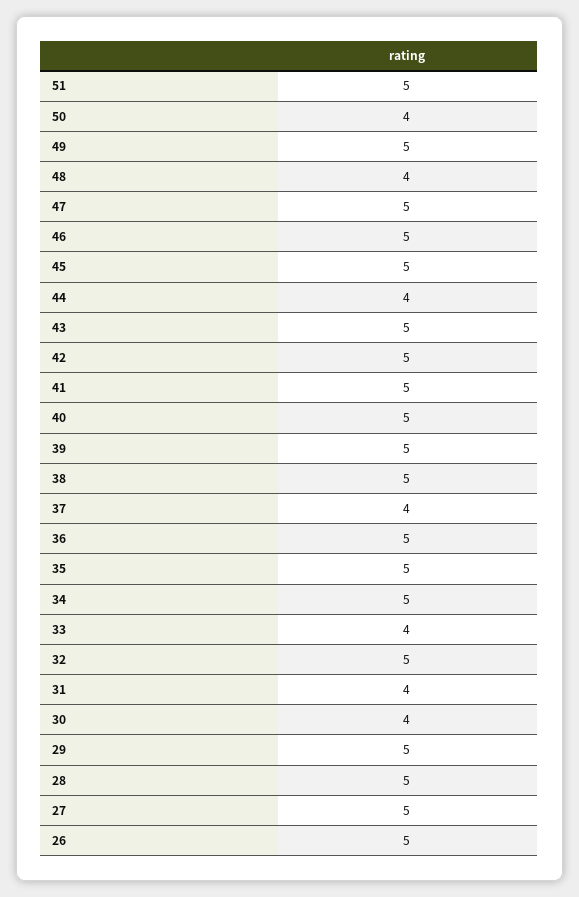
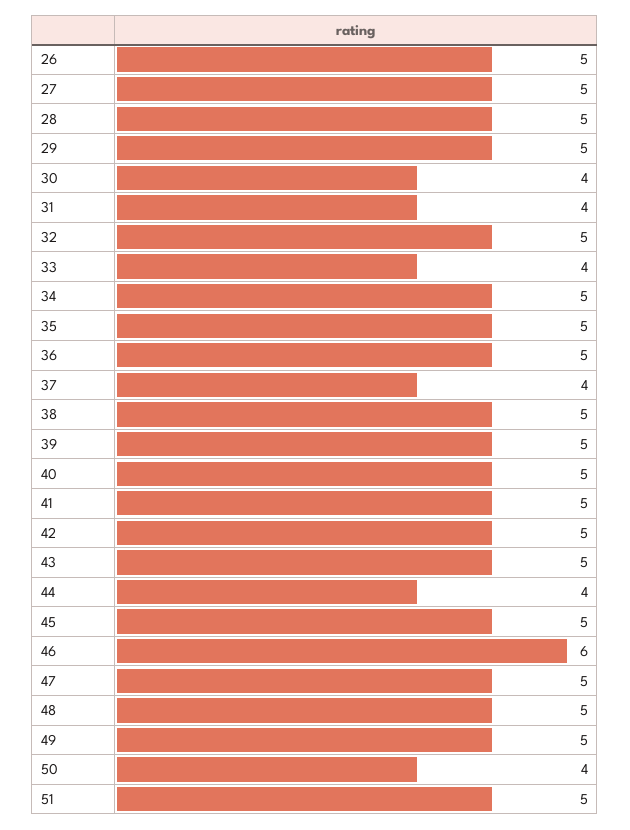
  {
    "51": 5,
    "50": 4,
    "49": 5,
-   "48": 4,
+   "48": 5,
    "47": 5,
-   "46": 5,
+   "46": 6,
    "45": 5,
    "44": 4,
    "43": 5,
    "42": 5,
    "41": 5,
    "40": 5,
    "39": 5,
    "38": 5,
    "37": 4,
    "36": 5,
    "35": 5,
    "34": 5,
    "33": 4,
    "32": 5,
    "31": 4,
    "30": 4,
    "29": 5,
    "28": 5,
    "27": 5,
    "26": 5
  }

